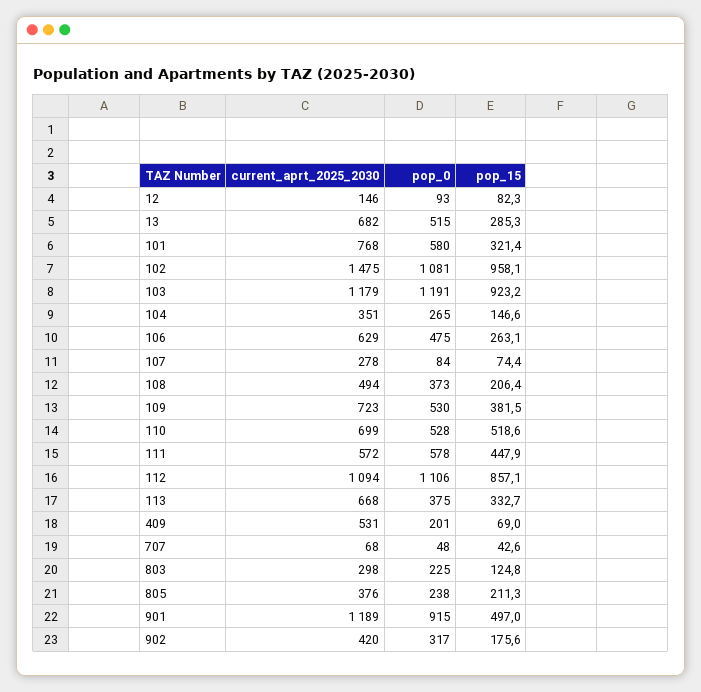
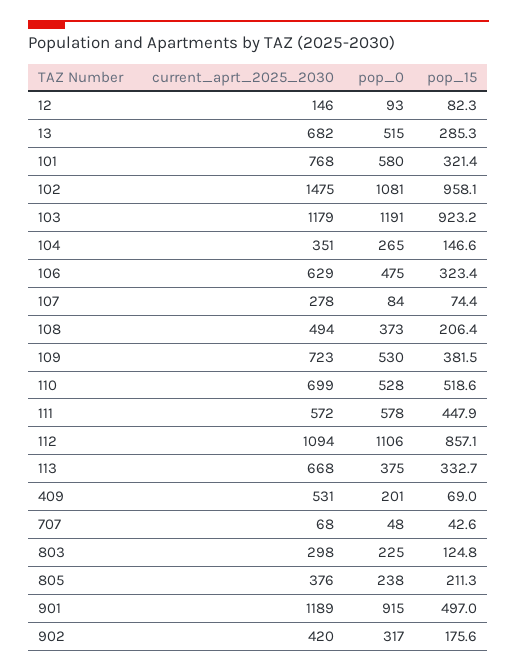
  {
    "current_aprt_2025_2030": {
      "12": 146,
      "13": 682,
      "101": 768,
      "102": 1475,
      "103": 1179,
      "104": 351,
      "106": 629,
      "107": 278,
      "108": 494,
      "109": 723,
      "110": 699,
      "111": 572,
      "112": 1094,
      "113": 668,
      "409": 531,
      "707": 68,
      "803": 298,
      "805": 376,
      "901": 1189,
      "902": 420
    },
    "pop_0": {
      "12": 93,
      "13": 515,
      "101": 580,
      "102": 1081,
      "103": 1191,
      "104": 265,
      "106": 475,
      "107": 84,
      "108": 373,
      "109": 530,
      "110": 528,
      "111": 578,
      "112": 1106,
      "113": 375,
      "409": 201,
      "707": 48,
      "803": 225,
      "805": 238,
      "901": 915,
      "902": 317
    },
    "pop_15": {
      "12": 82.3,
      "13": 285.3,
      "101": 321.4,
      "102": 958.1,
      "103": 923.2,
      "104": 146.6,
-     "106": 263.1,
+     "106": 323.4,
      "107": 74.4,
      "108": 206.4,
      "109": 381.5,
      "110": 518.6,
      "111": 447.9,
      "112": 857.1,
      "113": 332.7,
      "409": 69,
      "707": 42.6,
      "803": 124.8,
      "805": 211.3,
      "901": 497,
      "902": 175.6
    }
  }

